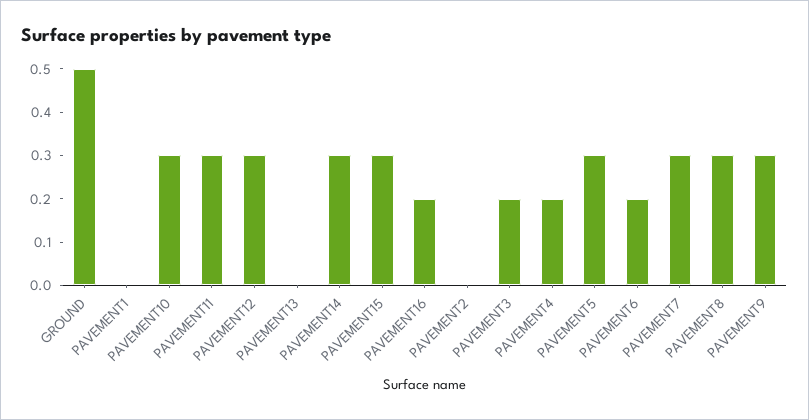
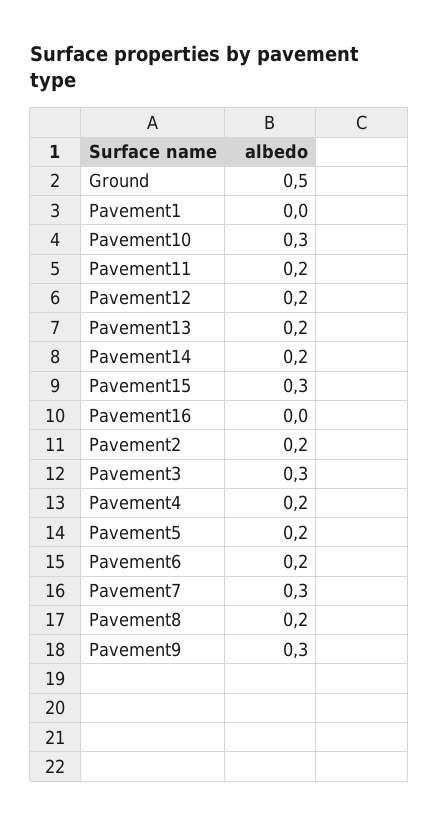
  {
    "GROUND": 0.5,
    "PAVEMENT1": 0,
    "PAVEMENT10": 0.3,
-   "PAVEMENT11": 0.3,
+   "PAVEMENT11": 0.2,
-   "PAVEMENT12": 0.3,
+   "PAVEMENT12": 0.2,
-   "PAVEMENT13": 0,
+   "PAVEMENT13": 0.2,
-   "PAVEMENT14": 0.3,
+   "PAVEMENT14": 0.2,
    "PAVEMENT15": 0.3,
-   "PAVEMENT16": 0.2,
+   "PAVEMENT16": 0,
-   "PAVEMENT2": 0,
+   "PAVEMENT2": 0.2,
-   "PAVEMENT3": 0.2,
+   "PAVEMENT3": 0.3,
    "PAVEMENT4": 0.2,
-   "PAVEMENT5": 0.3,
+   "PAVEMENT5": 0.2,
    "PAVEMENT6": 0.2,
    "PAVEMENT7": 0.3,
-   "PAVEMENT8": 0.3,
+   "PAVEMENT8": 0.2,
    "PAVEMENT9": 0.3
  }

